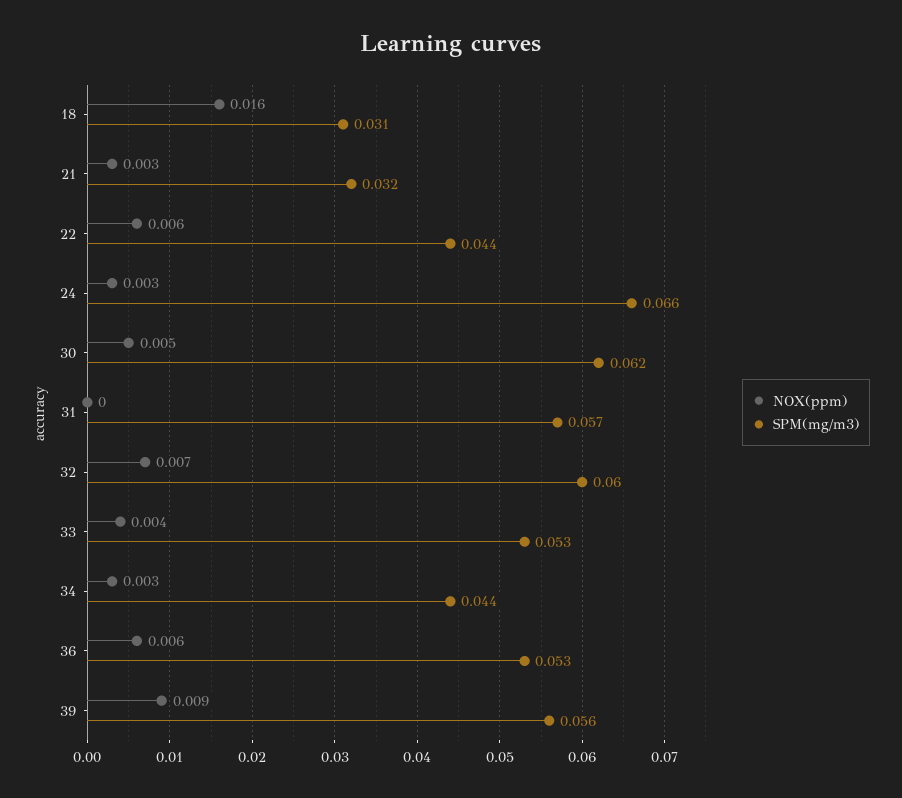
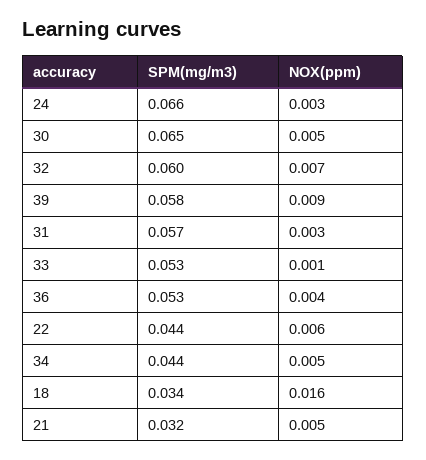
  {
    "NOX(ppm)": {
      "18": 0.016,
-     "21": 0.003,
+     "21": 0.005,
      "22": 0.006,
      "24": 0.003,
      "30": 0.005,
-     "31": 0,
+     "31": 0.003,
      "32": 0.007,
-     "33": 0.004,
+     "33": 0.001,
-     "34": 0.003,
+     "34": 0.005,
-     "36": 0.006,
+     "36": 0.004,
      "39": 0.009
    },
    "SPM(mg/m3)": {
-     "18": 0.031,
+     "18": 0.034,
      "21": 0.032,
      "22": 0.044,
      "24": 0.066,
-     "30": 0.062,
+     "30": 0.065,
      "31": 0.057,
      "32": 0.06,
      "33": 0.053,
      "34": 0.044,
      "36": 0.053,
-     "39": 0.056
+     "39": 0.058
    }
  }

